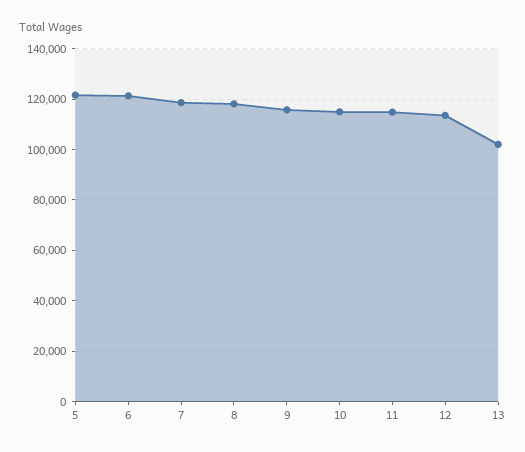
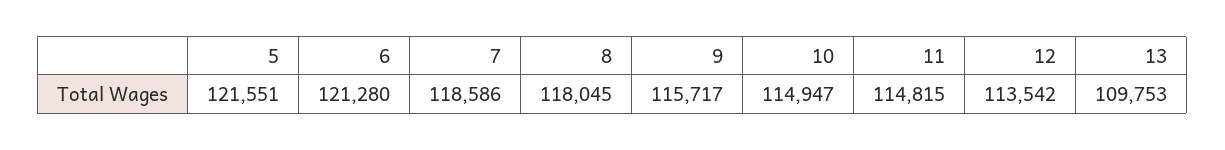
  {
    "5": 121551,
    "6": 121280,
    "7": 118586,
    "8": 118045,
    "9": 115717,
    "10": 114947,
    "11": 114815,
    "12": 113542,
-   "13": 102500
+   "13": 109753
  }

